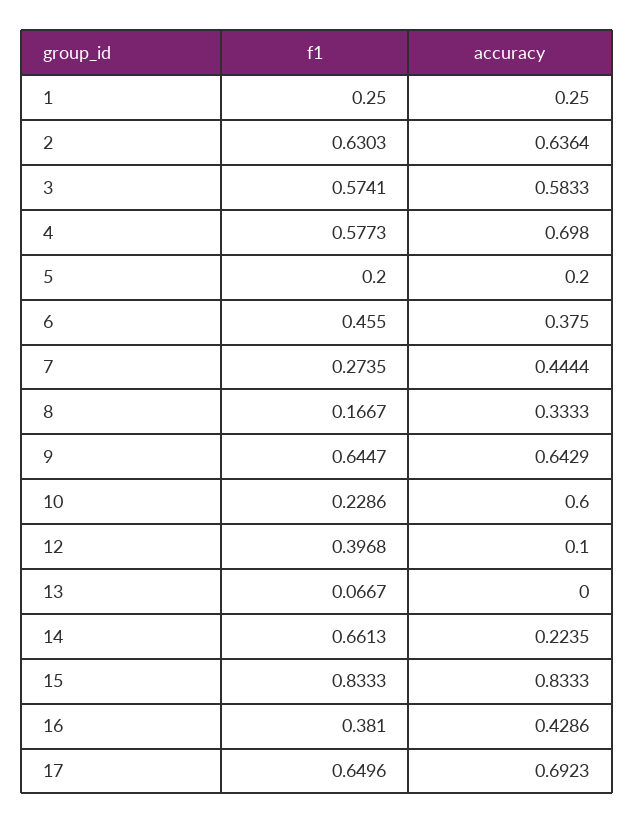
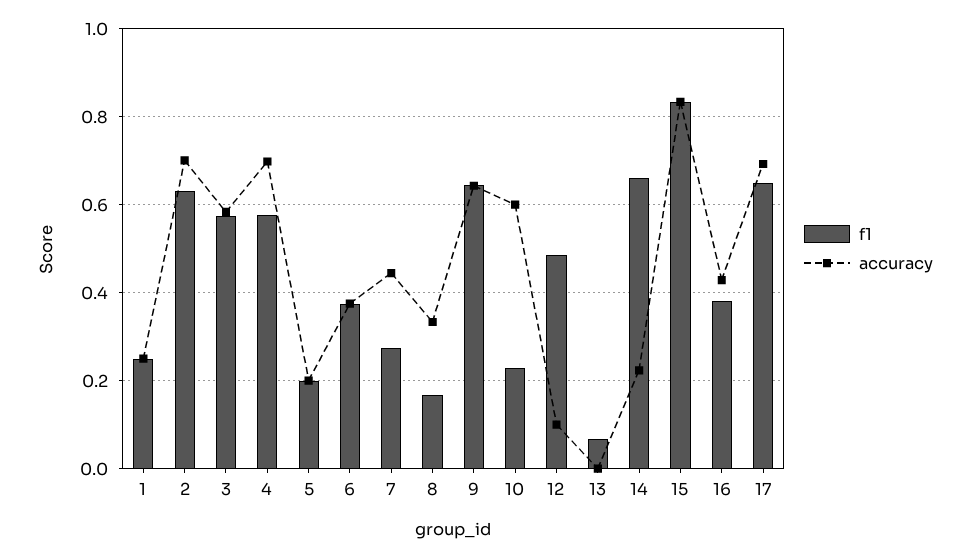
  {
    "f1": {
      "1": 0.25,
      "2": 0.6303,
      "3": 0.5741,
      "4": 0.5773,
      "5": 0.2,
-     "6": 0.455,
+     "6": 0.38,
      "7": 0.2735,
      "8": 0.1667,
      "9": 0.6447,
      "10": 0.2286,
-     "12": 0.3968,
+     "12": 0.48,
      "13": 0.0667,
      "14": 0.6613,
      "15": 0.8333,
      "16": 0.381,
      "17": 0.6496
    },
    "accuracy": {
      "1": 0.25,
-     "2": 0.6364,
+     "2": 0.7,
      "3": 0.5833,
      "4": 0.698,
      "5": 0.2,
      "6": 0.375,
      "7": 0.4444,
      "8": 0.3333,
      "9": 0.6429,
      "10": 0.6,
      "12": 0.1,
      "13": 0,
      "14": 0.2235,
      "15": 0.8333,
      "16": 0.4286,
      "17": 0.6923
    }
  }

